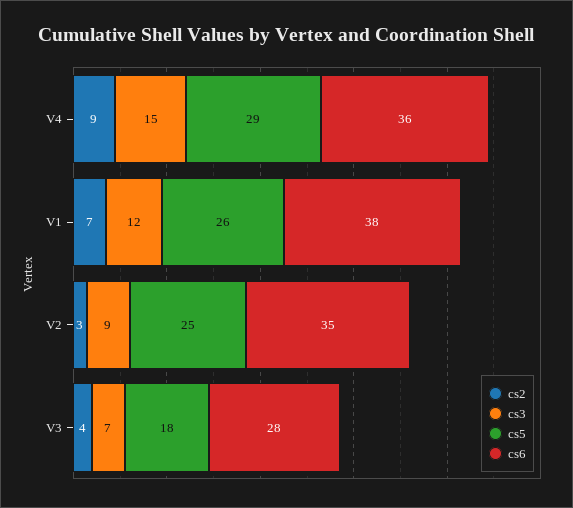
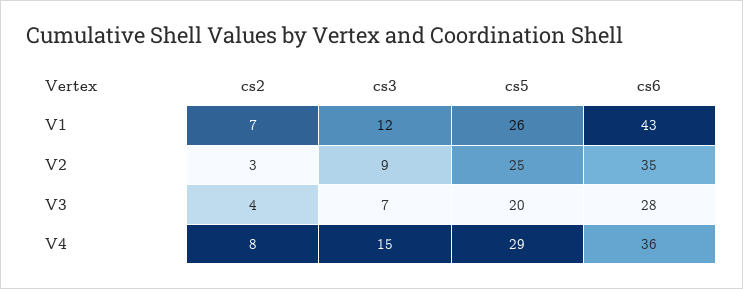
  {
    "cs2": {
-     "V4": 9,
+     "V4": 8,
      "V1": 7,
      "V2": 3,
      "V3": 4
    },
    "cs3": {
      "V4": 15,
      "V1": 12,
      "V2": 9,
      "V3": 7
    },
    "cs5": {
      "V4": 29,
      "V1": 26,
      "V2": 25,
-     "V3": 18
+     "V3": 20
    },
    "cs6": {
      "V4": 36,
-     "V1": 38,
+     "V1": 43,
      "V2": 35,
      "V3": 28
    }
  }

